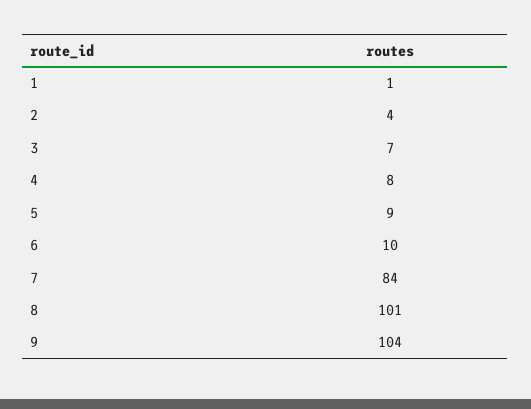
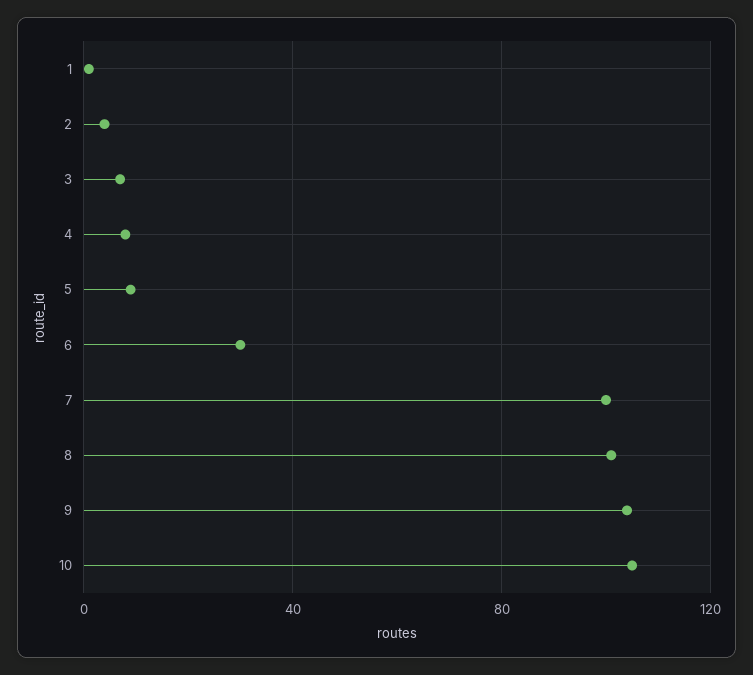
  {
    "1": 1,
    "2": 4,
    "3": 7,
    "4": 8,
    "5": 9,
-   "6": 10,
+   "6": 30,
-   "7": 84,
+   "7": 100,
    "8": 101,
-   "9": 104
+   "9": 104,
+   "10": 105
  }

